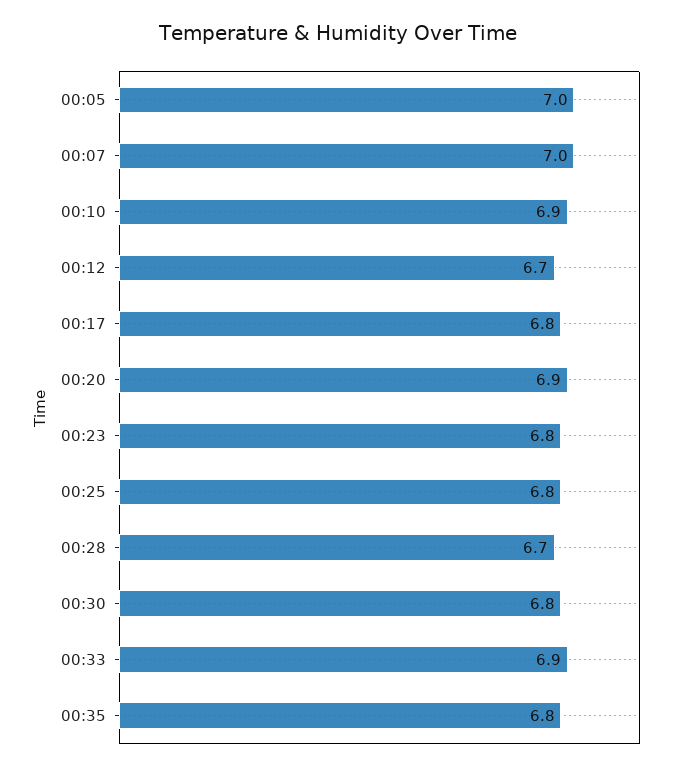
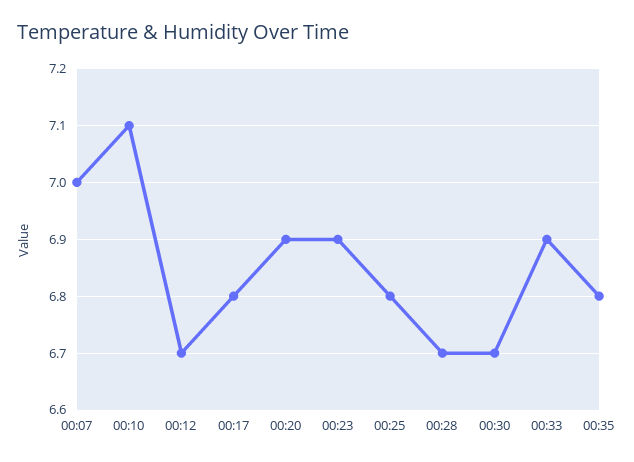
  {
-   "00:05": 7,
    "00:07": 7,
-   "00:10": 6.9,
+   "00:10": 7.1,
    "00:12": 6.7,
    "00:17": 6.8,
    "00:20": 6.9,
-   "00:23": 6.8,
+   "00:23": 6.9,
    "00:25": 6.8,
    "00:28": 6.7,
-   "00:30": 6.8,
+   "00:30": 6.7,
    "00:33": 6.9,
    "00:35": 6.8
  }

